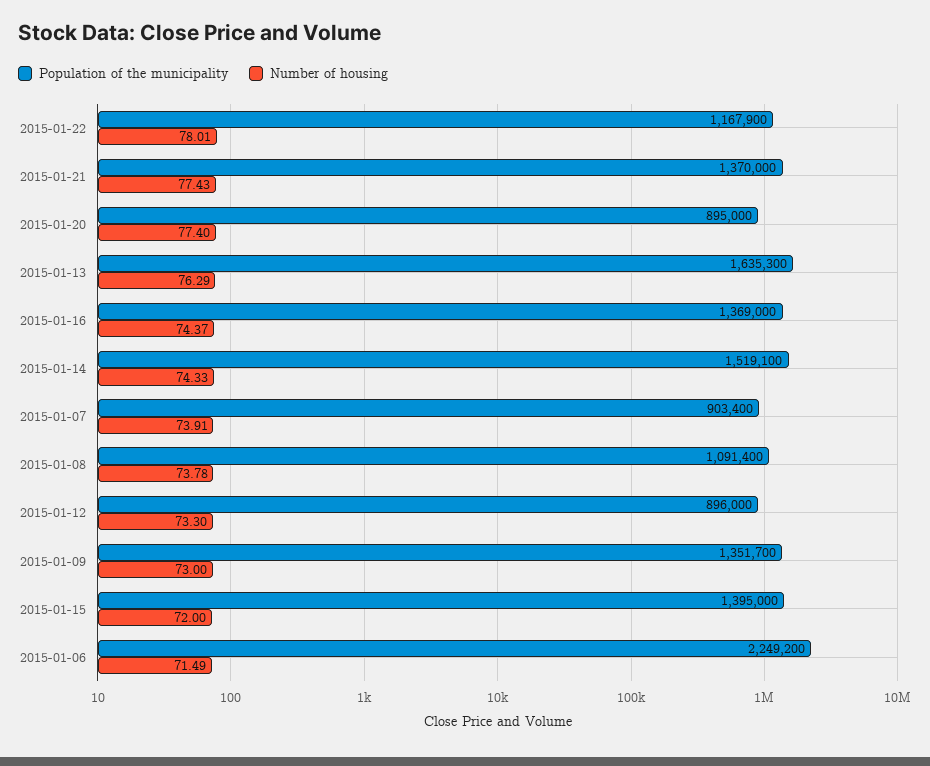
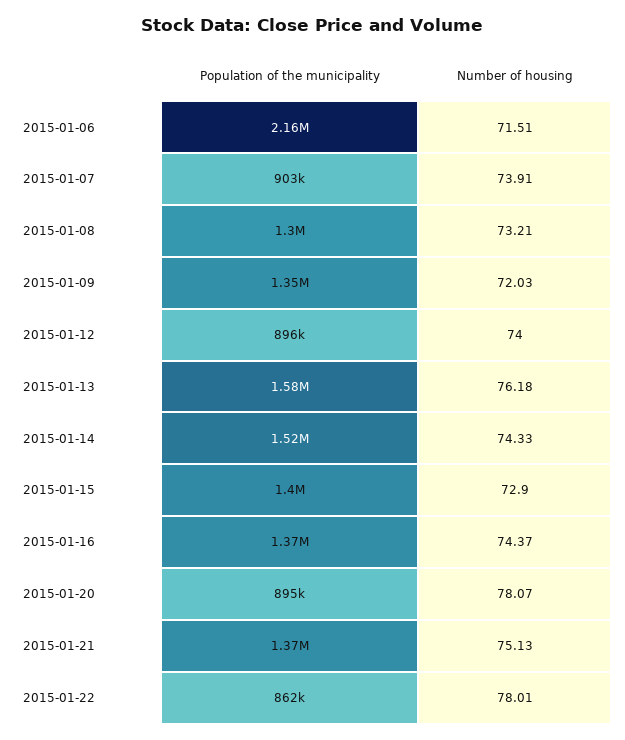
  {
    "Population of the municipality": {
-     "2015-01-22": 1167900,
+     "2015-01-22": 862000,
      "2015-01-21": 1370000,
      "2015-01-20": 895000,
-     "2015-01-13": 1635300,
+     "2015-01-13": 1580000,
      "2015-01-16": 1369000,
      "2015-01-14": 1519100,
      "2015-01-07": 903400,
-     "2015-01-08": 1091400,
+     "2015-01-08": 1300000,
      "2015-01-12": 896000,
      "2015-01-09": 1351700,
      "2015-01-15": 1395000,
-     "2015-01-06": 2249200
+     "2015-01-06": 2160000
    },
    "Number of housing": {
      "2015-01-22": 78.01,
-     "2015-01-21": 77.43,
+     "2015-01-21": 75.13,
-     "2015-01-20": 77.4,
+     "2015-01-20": 78.07,
-     "2015-01-13": 76.29,
+     "2015-01-13": 76.18,
      "2015-01-16": 74.37,
      "2015-01-14": 74.33,
      "2015-01-07": 73.91,
-     "2015-01-08": 73.78,
+     "2015-01-08": 73.21,
-     "2015-01-12": 73.3,
+     "2015-01-12": 74,
-     "2015-01-09": 73,
+     "2015-01-09": 72.03,
-     "2015-01-15": 72,
+     "2015-01-15": 72.9,
-     "2015-01-06": 71.49
+     "2015-01-06": 71.51
    }
  }

